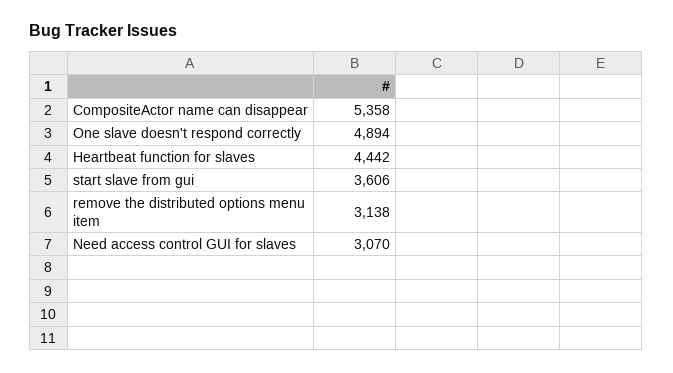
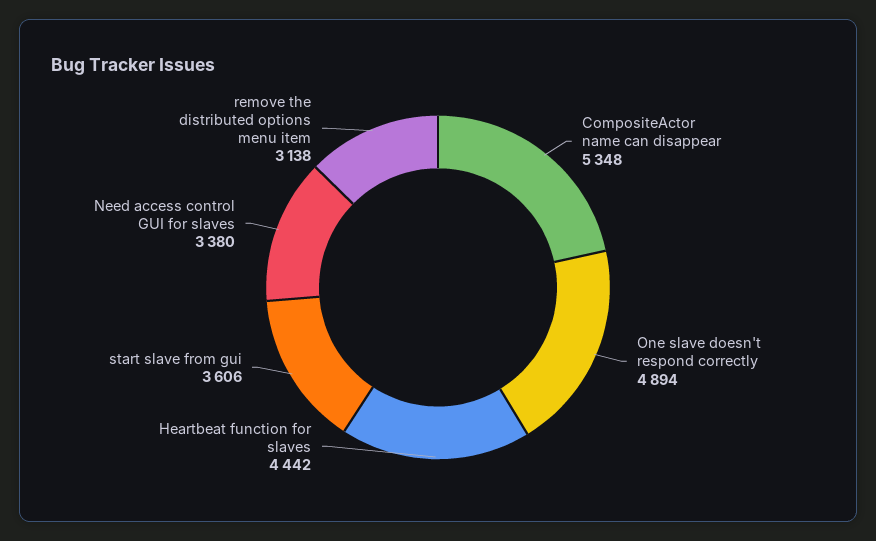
  {
-   "CompositeActor name can disappear": 5358,
+   "CompositeActor name can disappear": 5348,
    "One slave doesn't respond correctly": 4894,
    "Heartbeat function for slaves": 4442,
    "start slave from gui": 3606,
    "remove the distributed options menu item": 3138,
-   "Need access control GUI for slaves": 3070
+   "Need access control GUI for slaves": 3380
  }

